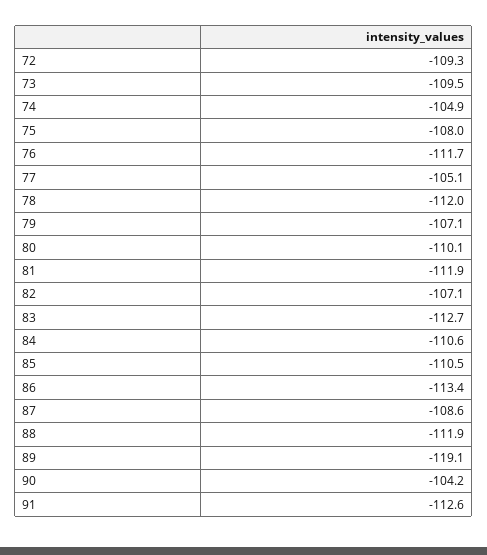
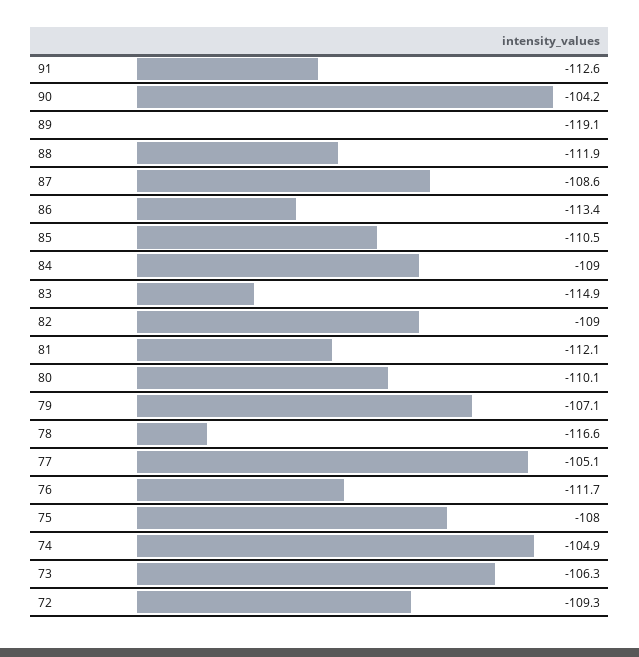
  {
    "72": -109.3,
-   "73": -109.5,
+   "73": -106.3,
    "74": -104.9,
    "75": -108,
    "76": -111.7,
    "77": -105.1,
-   "78": -112,
+   "78": -116.6,
    "79": -107.1,
    "80": -110.1,
-   "81": -111.9,
+   "81": -112.1,
-   "82": -107.1,
+   "82": -109,
-   "83": -112.7,
+   "83": -114.9,
-   "84": -110.6,
+   "84": -109,
    "85": -110.5,
    "86": -113.4,
    "87": -108.6,
    "88": -111.9,
    "89": -119.1,
    "90": -104.2,
    "91": -112.6
  }

